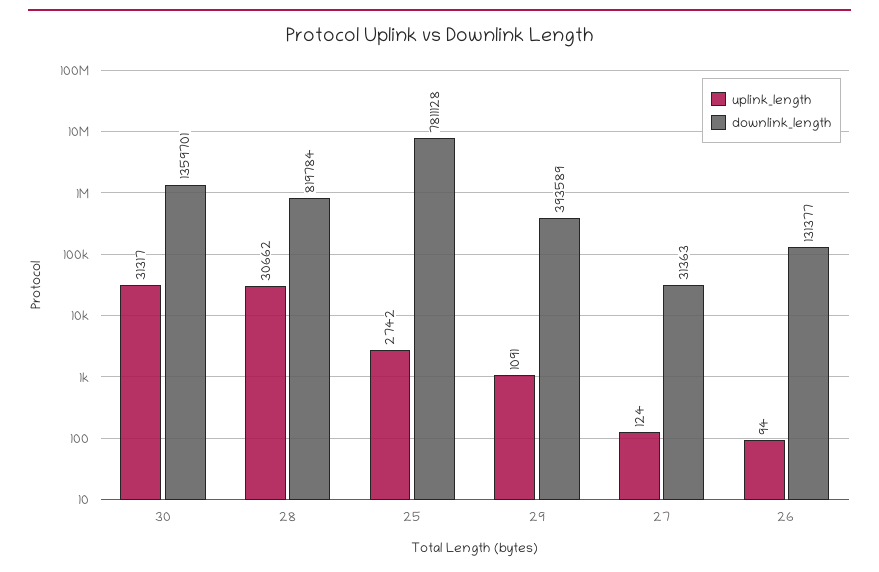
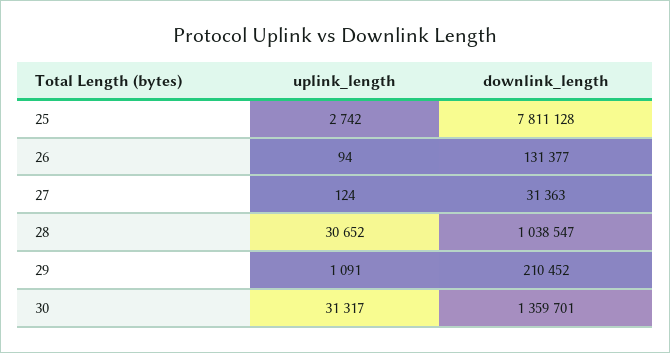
  {
    "uplink_length": {
      "30": 31317,
-     "28": 30662,
+     "28": 30652,
      "25": 2742,
      "29": 1091,
      "27": 124,
      "26": 94
    },
    "downlink_length": {
      "30": 1359701,
-     "28": 819784,
+     "28": 1038547,
      "25": 7811128,
-     "29": 393589,
+     "29": 210452,
      "27": 31363,
      "26": 131377
    }
  }

